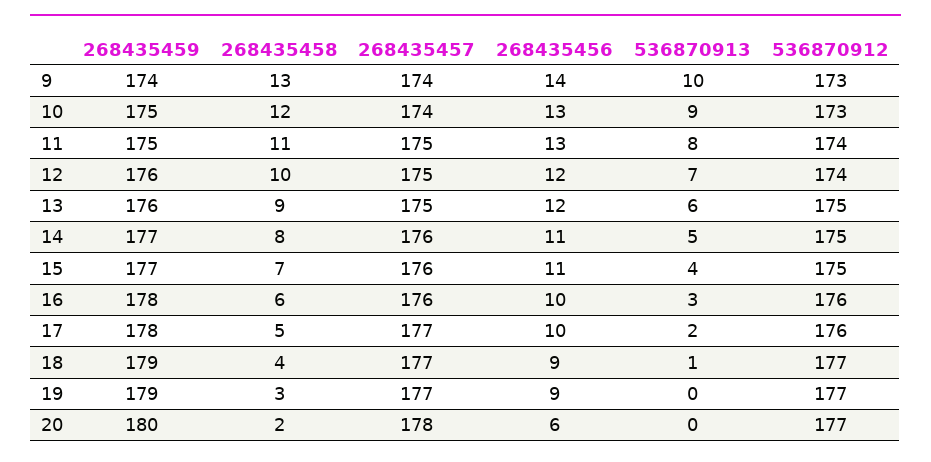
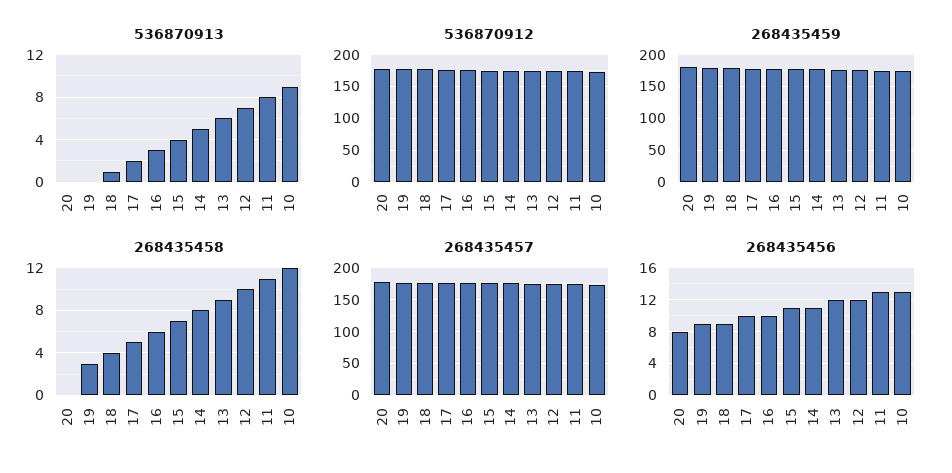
  {
    "268435459": {
-     "9": 174,
      "10": 175,
      "11": 175,
      "12": 176,
      "13": 176,
      "14": 177,
      "15": 177,
      "16": 178,
      "17": 178,
      "18": 179,
      "19": 179,
      "20": 180
    },
    "268435458": {
-     "9": 13,
      "10": 12,
      "11": 11,
      "12": 10,
      "13": 9,
      "14": 8,
      "15": 7,
      "16": 6,
      "17": 5,
      "18": 4,
      "19": 3,
-     "20": 2
+     "20": 0
    },
    "268435457": {
-     "9": 174,
      "10": 174,
      "11": 175,
      "12": 175,
      "13": 175,
      "14": 176,
      "15": 176,
      "16": 176,
      "17": 177,
      "18": 177,
      "19": 177,
      "20": 178
    },
    "268435456": {
-     "9": 14,
      "10": 13,
      "11": 13,
      "12": 12,
      "13": 12,
      "14": 11,
      "15": 11,
      "16": 10,
      "17": 10,
      "18": 9,
      "19": 9,
-     "20": 6
+     "20": 8
    },
    "536870913": {
-     "9": 10,
      "10": 9,
      "11": 8,
      "12": 7,
      "13": 6,
      "14": 5,
      "15": 4,
      "16": 3,
      "17": 2,
      "18": 1,
      "19": 0,
      "20": 0
    },
    "536870912": {
-     "9": 173,
      "10": 173,
      "11": 174,
      "12": 174,
      "13": 175,
      "14": 175,
      "15": 175,
      "16": 176,
      "17": 176,
      "18": 177,
      "19": 177,
      "20": 177
    }
  }

